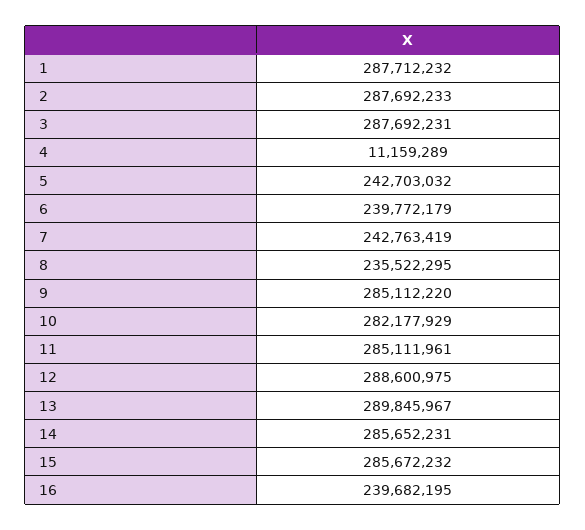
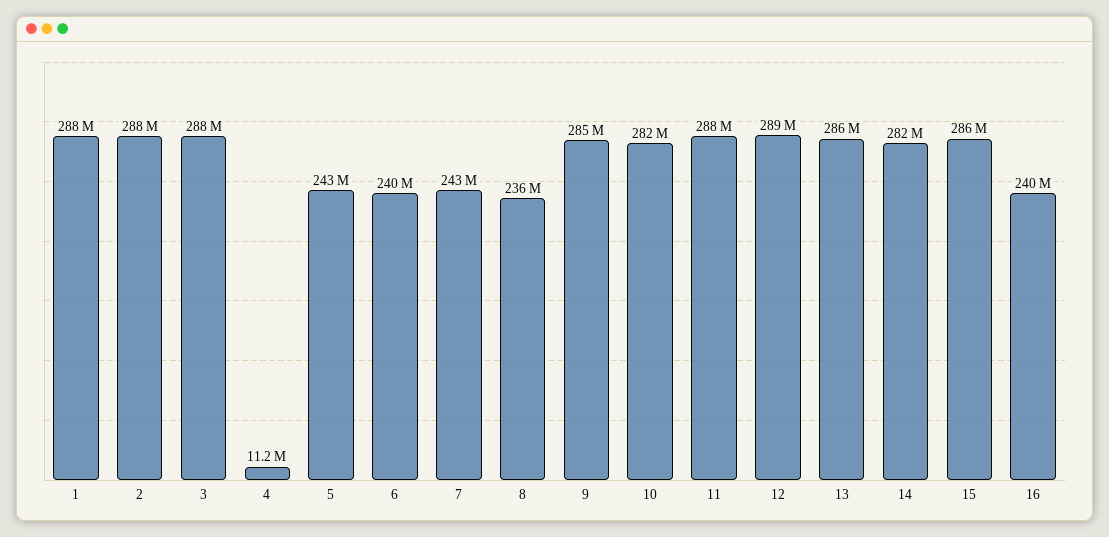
  {
    "1": 287712232,
    "2": 287692233,
    "3": 287692231,
    "4": 11159289,
    "5": 242703032,
    "6": 239772179,
    "7": 242763419,
    "8": 235522295,
    "9": 285112220,
    "10": 282177929,
-   "11": 285111961,
+   "11": 288000000,
    "12": 288600975,
-   "13": 289845967,
+   "13": 286000000,
-   "14": 285652231,
+   "14": 282000000,
    "15": 285672232,
    "16": 239682195
  }

